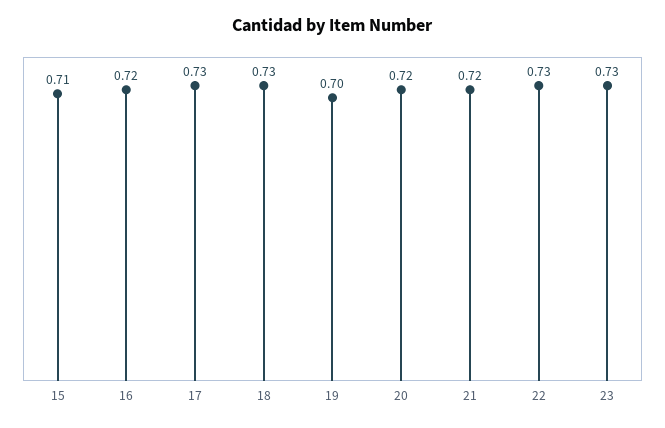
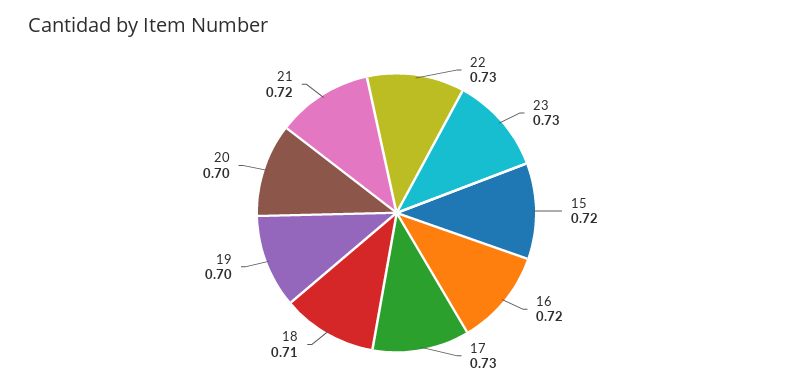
  {
-   "15": 0.71,
+   "15": 0.72,
    "16": 0.72,
    "17": 0.73,
-   "18": 0.73,
+   "18": 0.71,
    "19": 0.7,
-   "20": 0.72,
+   "20": 0.7,
    "21": 0.72,
    "22": 0.73,
    "23": 0.73
  }

